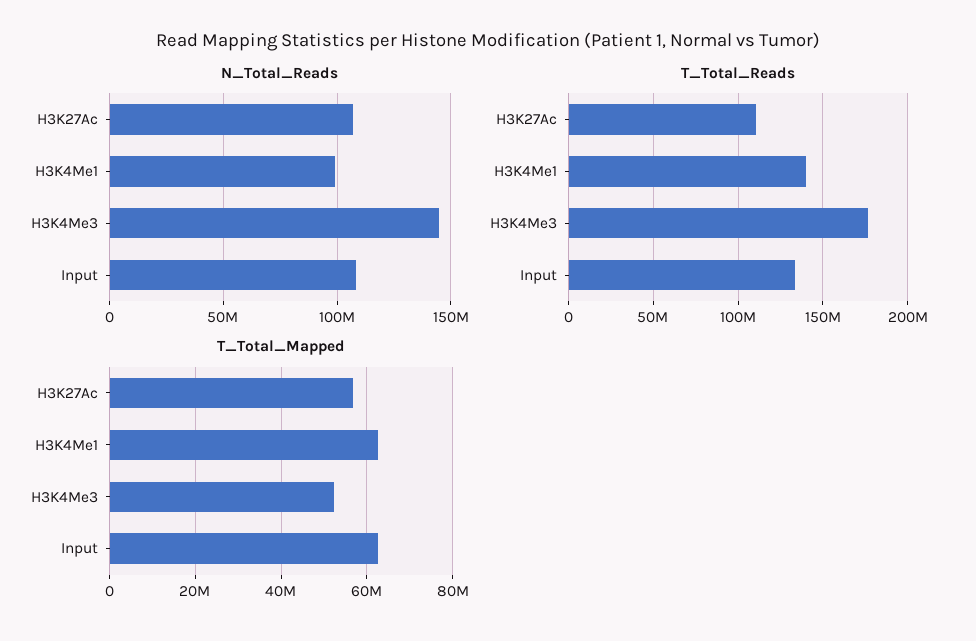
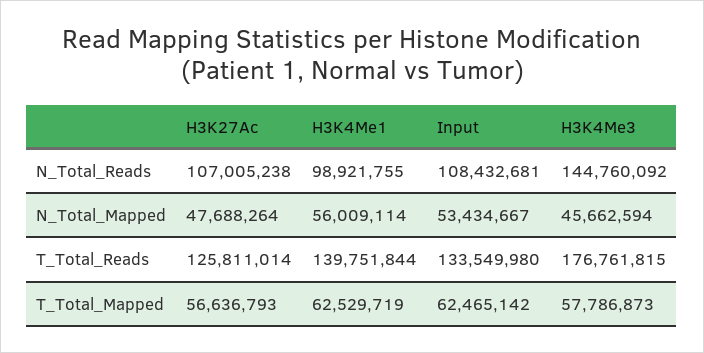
  {
    "N_Total_Reads": {
      "H3K27Ac": 107005238,
      "H3K4Me1": 98921755,
      "H3K4Me3": 144760092,
      "Input": 108432681
    },
    "T_Total_Reads": {
-     "H3K27Ac": 110000000,
+     "H3K27Ac": 125811014,
      "H3K4Me1": 139751844,
      "H3K4Me3": 176761815,
      "Input": 133549980
    },
    "T_Total_Mapped": {
      "H3K27Ac": 56636793,
      "H3K4Me1": 62529719,
-     "H3K4Me3": 52000000,
+     "H3K4Me3": 57786873,
      "Input": 62465142
-   }
+   },
+   "N_Total_Mapped": {
+     "H3K27Ac": 47688264,
+     "H3K4Me1": 56009114,
+     "Input": 53434667,
+     "H3K4Me3": 45662594
+   }
  }

